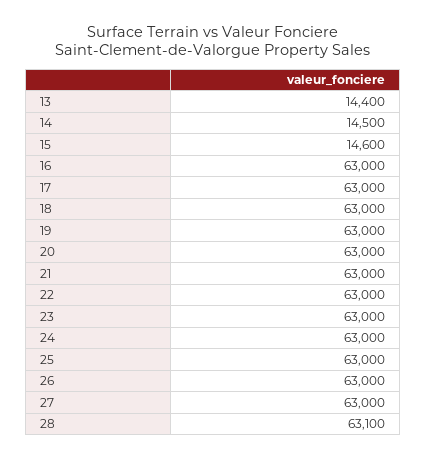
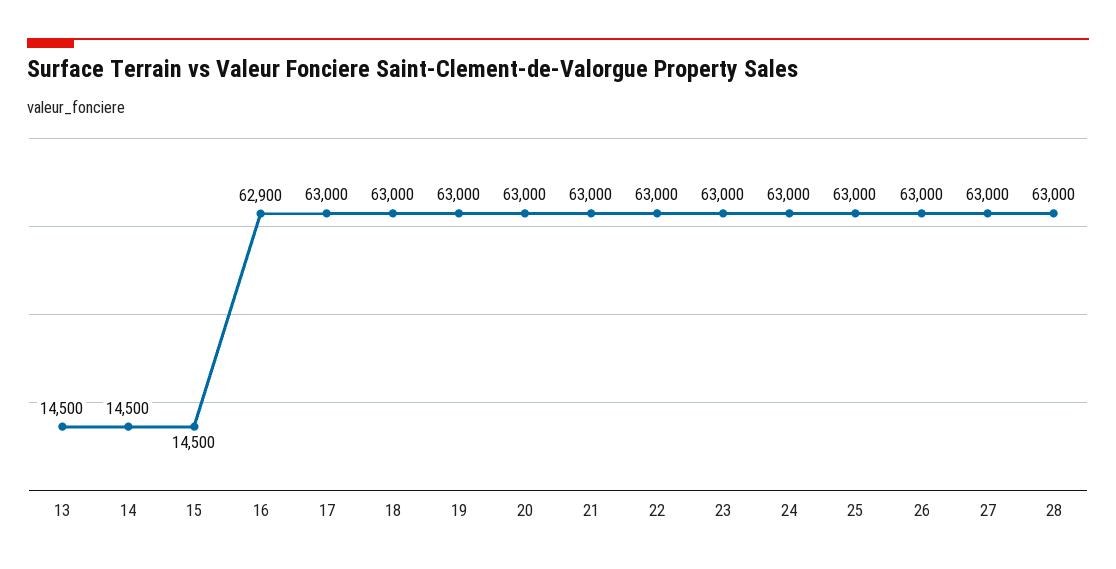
  {
-   "13": 14400,
+   "13": 14500,
    "14": 14500,
-   "15": 14600,
+   "15": 14500,
-   "16": 63000,
+   "16": 62900,
    "17": 63000,
    "18": 63000,
    "19": 63000,
    "20": 63000,
    "21": 63000,
    "22": 63000,
    "23": 63000,
    "24": 63000,
    "25": 63000,
    "26": 63000,
    "27": 63000,
-   "28": 63100
+   "28": 63000
  }

